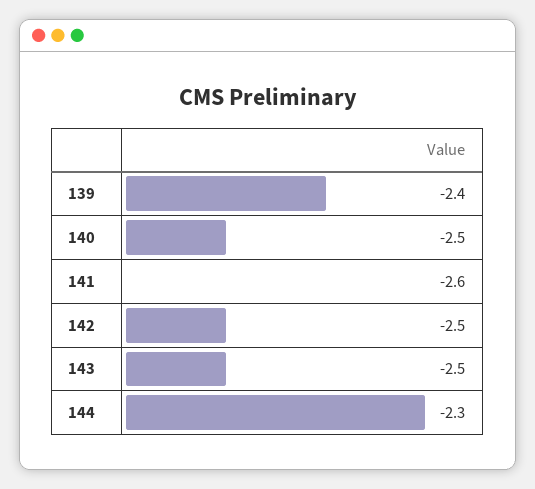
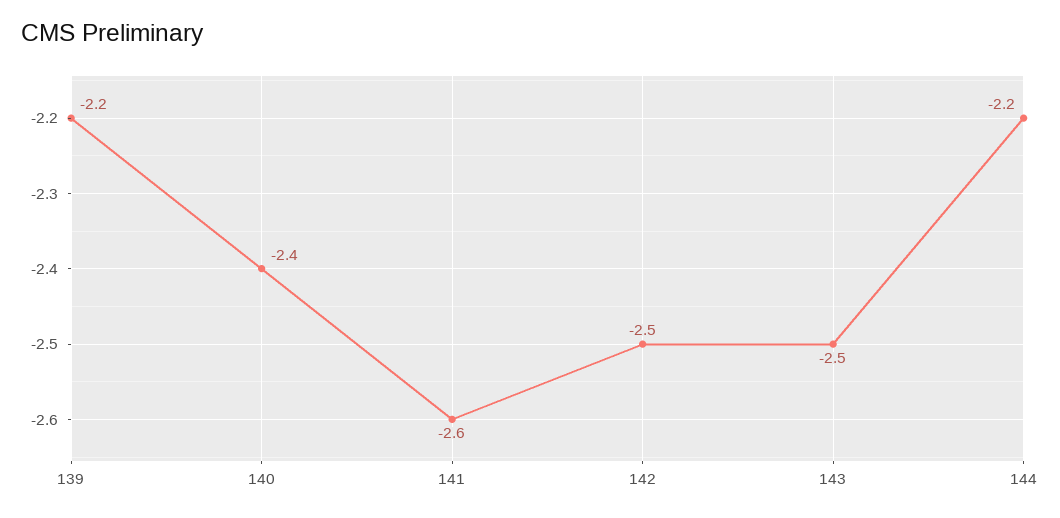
  {
-   "139": -2.4,
+   "139": -2.2,
-   "140": -2.5,
+   "140": -2.4,
    "141": -2.6,
    "142": -2.5,
    "143": -2.5,
-   "144": -2.3
+   "144": -2.2
  }

